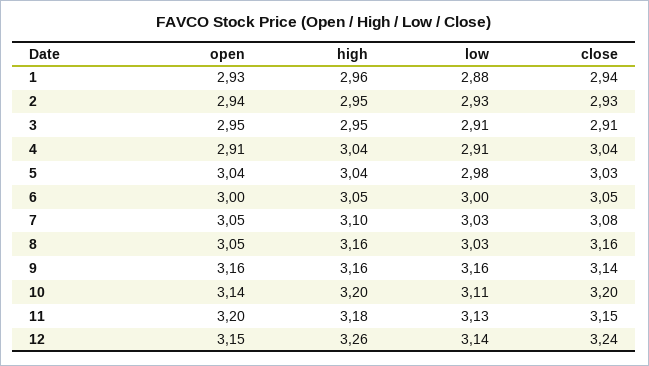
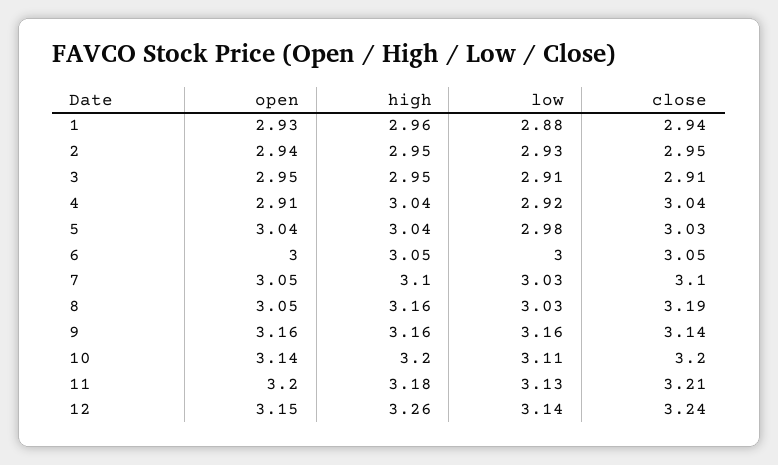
  {
    "open": {
      "1": 2.93,
      "2": 2.94,
      "3": 2.95,
      "4": 2.91,
      "5": 3.04,
      "6": 3,
      "7": 3.05,
      "8": 3.05,
      "9": 3.16,
      "10": 3.14,
      "11": 3.2,
      "12": 3.15
    },
    "high": {
      "1": 2.96,
      "2": 2.95,
      "3": 2.95,
      "4": 3.04,
      "5": 3.04,
      "6": 3.05,
      "7": 3.1,
      "8": 3.16,
      "9": 3.16,
      "10": 3.2,
      "11": 3.18,
      "12": 3.26
    },
    "low": {
      "1": 2.88,
      "2": 2.93,
      "3": 2.91,
-     "4": 2.91,
+     "4": 2.92,
      "5": 2.98,
      "6": 3,
      "7": 3.03,
      "8": 3.03,
      "9": 3.16,
      "10": 3.11,
      "11": 3.13,
      "12": 3.14
    },
    "close": {
      "1": 2.94,
-     "2": 2.93,
+     "2": 2.95,
      "3": 2.91,
      "4": 3.04,
      "5": 3.03,
      "6": 3.05,
-     "7": 3.08,
+     "7": 3.1,
-     "8": 3.16,
+     "8": 3.19,
      "9": 3.14,
      "10": 3.2,
-     "11": 3.15,
+     "11": 3.21,
      "12": 3.24
    }
  }

